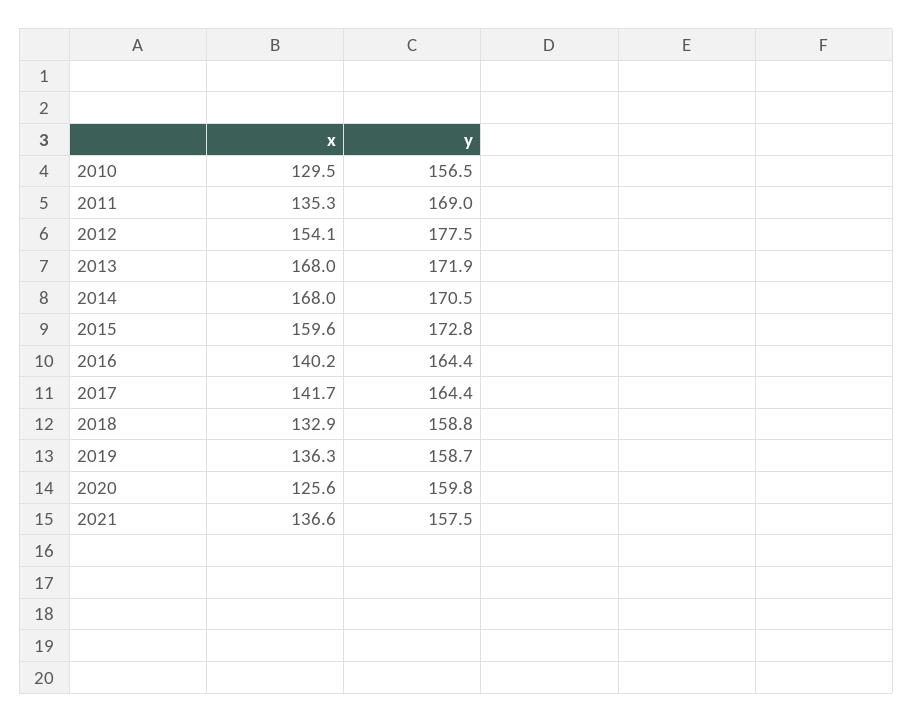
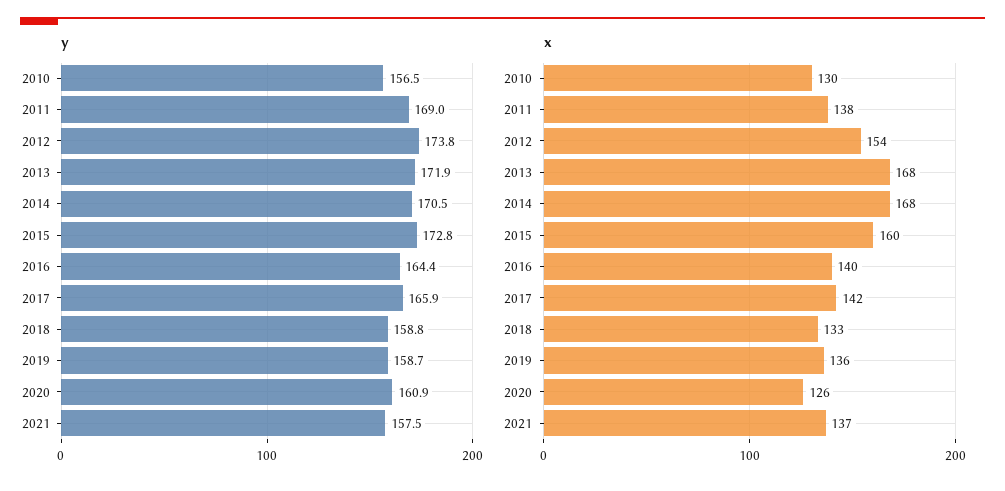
  {
    "x": {
      "2010": 129.5,
-     "2011": 135.3,
+     "2011": 138,
      "2012": 154.1,
      "2013": 168,
      "2014": 168,
      "2015": 159.6,
      "2016": 140.2,
      "2017": 141.7,
      "2018": 132.9,
      "2019": 136.3,
      "2020": 125.6,
      "2021": 136.6
    },
    "y": {
      "2010": 156.5,
      "2011": 169,
-     "2012": 177.5,
+     "2012": 173.8,
      "2013": 171.9,
      "2014": 170.5,
      "2015": 172.8,
      "2016": 164.4,
-     "2017": 164.4,
+     "2017": 165.9,
      "2018": 158.8,
      "2019": 158.7,
-     "2020": 159.8,
+     "2020": 160.9,
      "2021": 157.5
    }
  }

